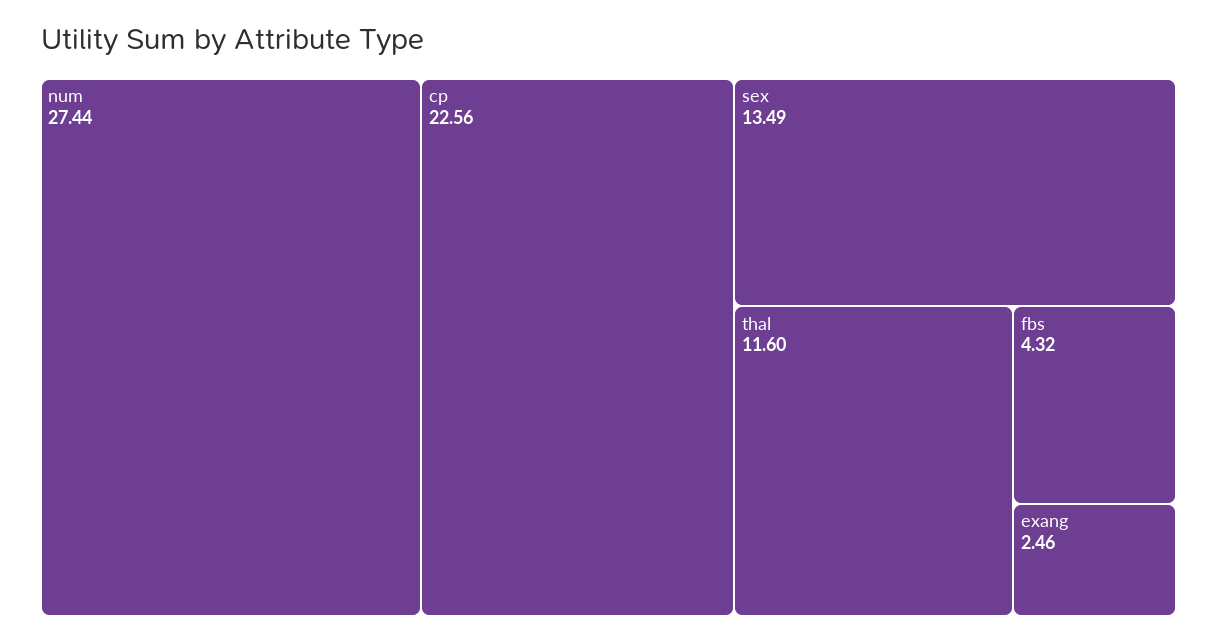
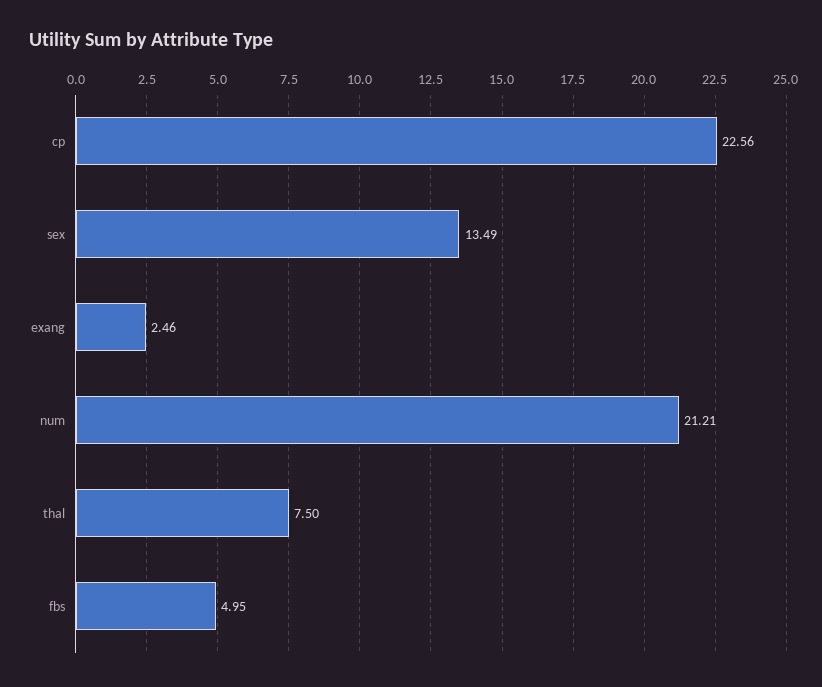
  {
-   "num": 27.44,
+   "num": 21.21,
    "cp": 22.56,
    "sex": 13.49,
-   "thal": 11.6,
+   "thal": 7.5,
-   "fbs": 4.32,
+   "fbs": 4.95,
    "exang": 2.46
  }

